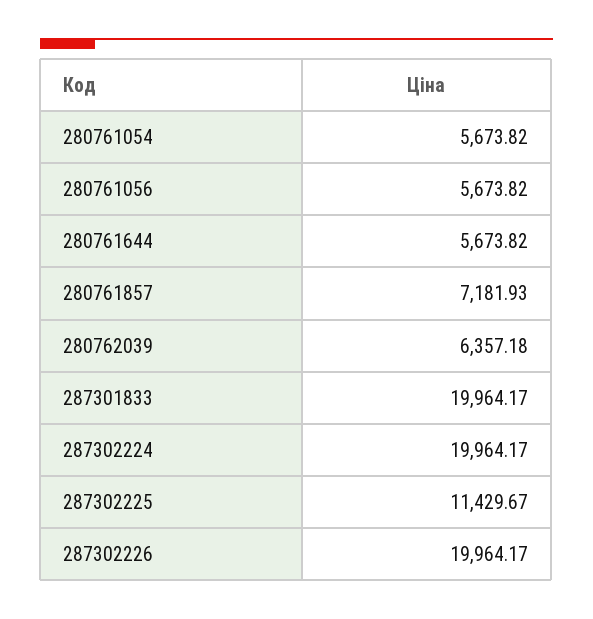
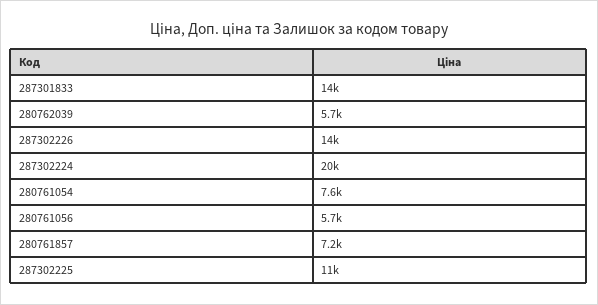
  {
-   "280761054": 5673.82,
+   "280761054": 7600,
    "280761056": 5673.82,
-   "280761644": 5673.82,
    "280761857": 7181.93,
-   "280762039": 6357.18,
+   "280762039": 5700,
-   "287301833": 19964.17,
+   "287301833": 14000,
    "287302224": 19964.17,
    "287302225": 11429.67,
-   "287302226": 19964.17
+   "287302226": 14000
  }

